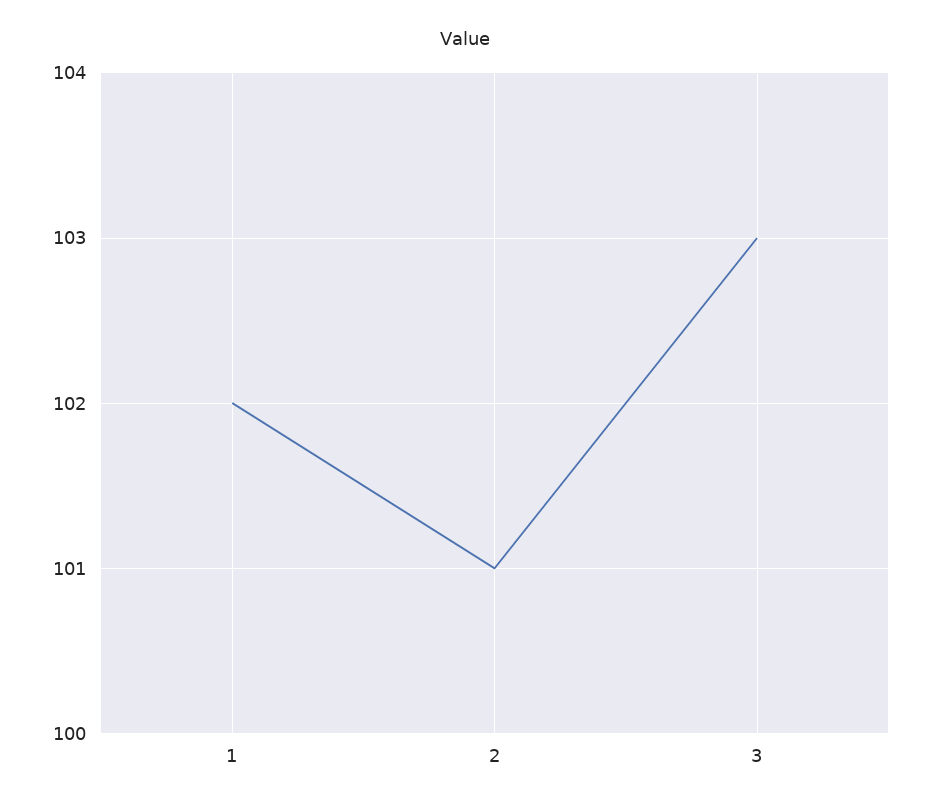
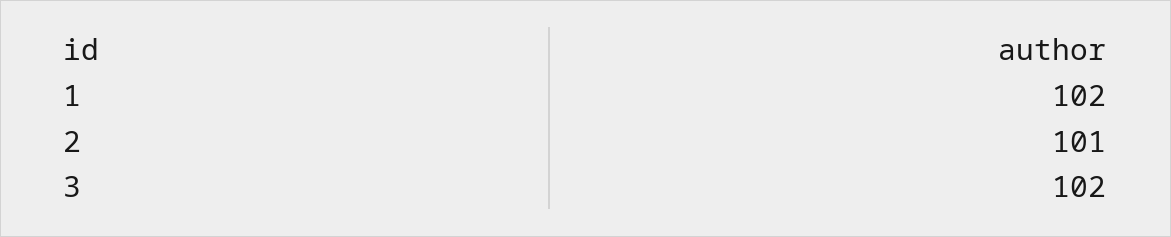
  {
    "1": 102,
    "2": 101,
-   "3": 103
+   "3": 102
  }

